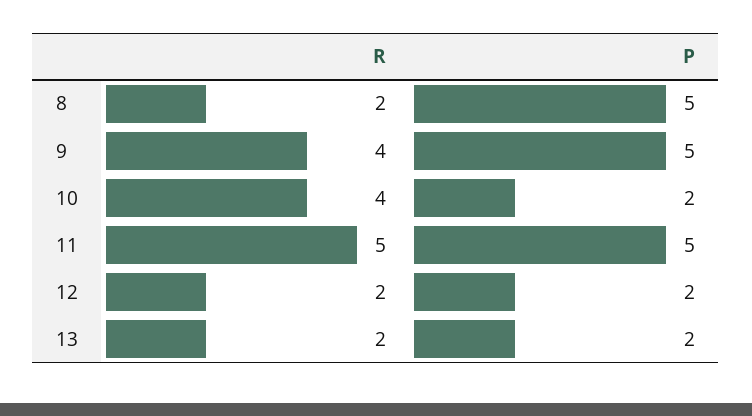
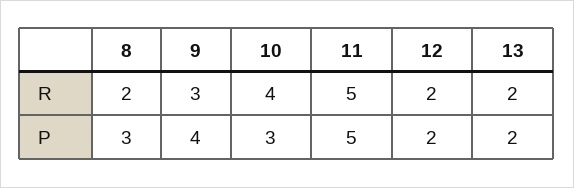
  {
    "R": {
      "8": 2,
-     "9": 4,
+     "9": 3,
      "10": 4,
      "11": 5,
      "12": 2,
      "13": 2
    },
    "P": {
-     "8": 5,
+     "8": 3,
-     "9": 5,
+     "9": 4,
-     "10": 2,
+     "10": 3,
      "11": 5,
      "12": 2,
      "13": 2
    }
  }

